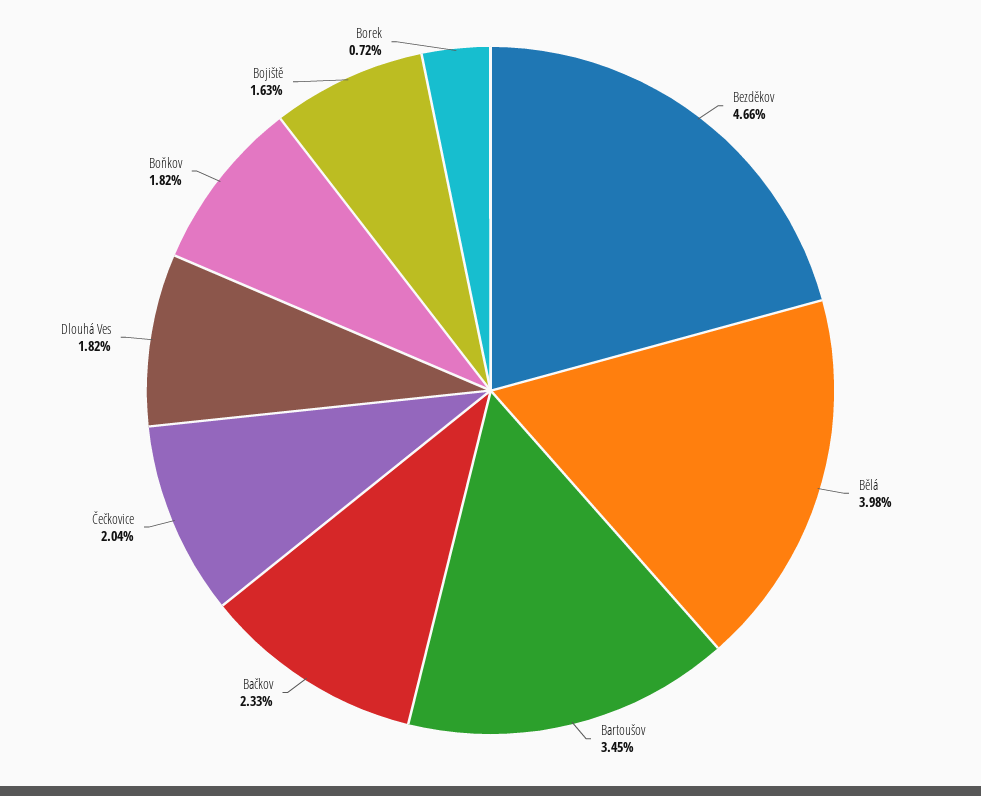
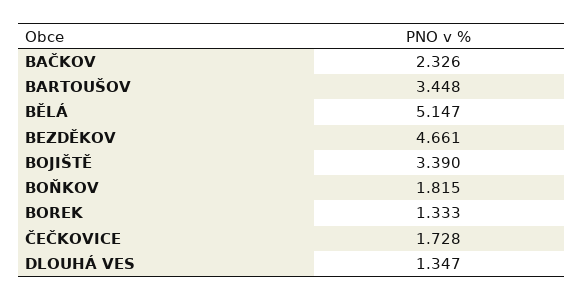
  {
    "Bezděkov": 4.661,
-   "Bělá": 3.98,
+   "Bělá": 5.147,
    "Bartoušov": 3.448,
    "Bačkov": 2.326,
-   "Čečkovice": 2.04,
+   "Čečkovice": 1.728,
-   "Dlouhá Ves": 1.82,
+   "Dlouhá Ves": 1.347,
    "Boňkov": 1.815,
-   "Bojiště": 1.63,
+   "Bojiště": 3.39,
-   "Borek": 0.72
+   "Borek": 1.333
  }

